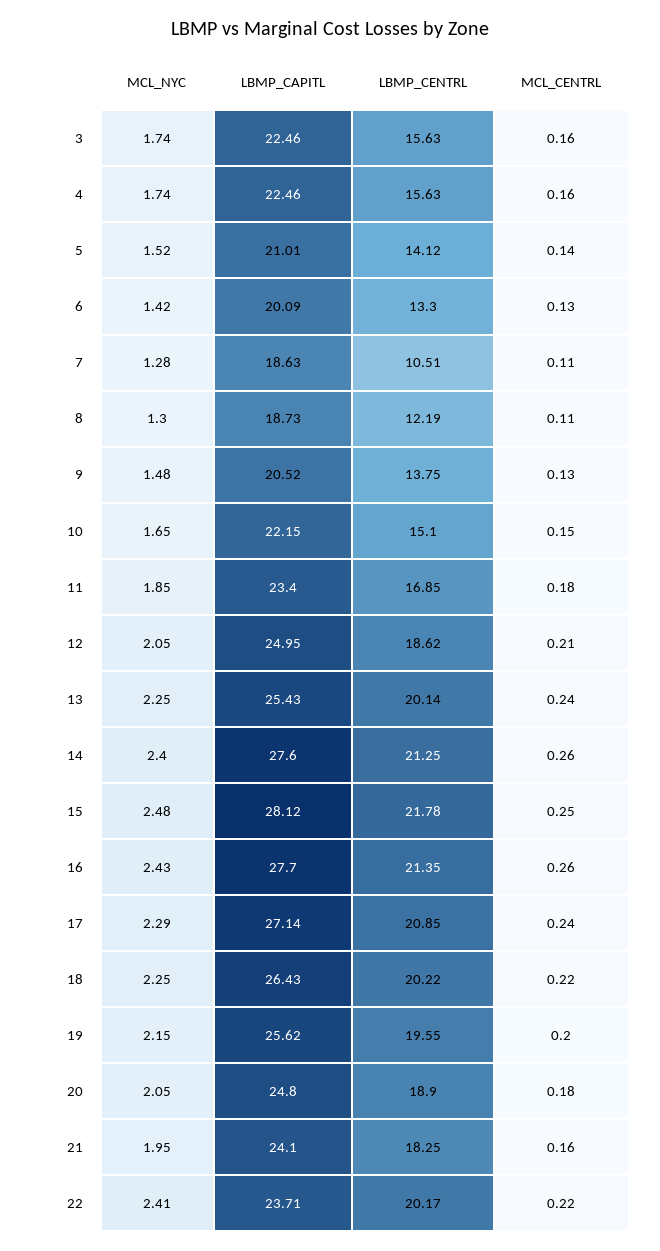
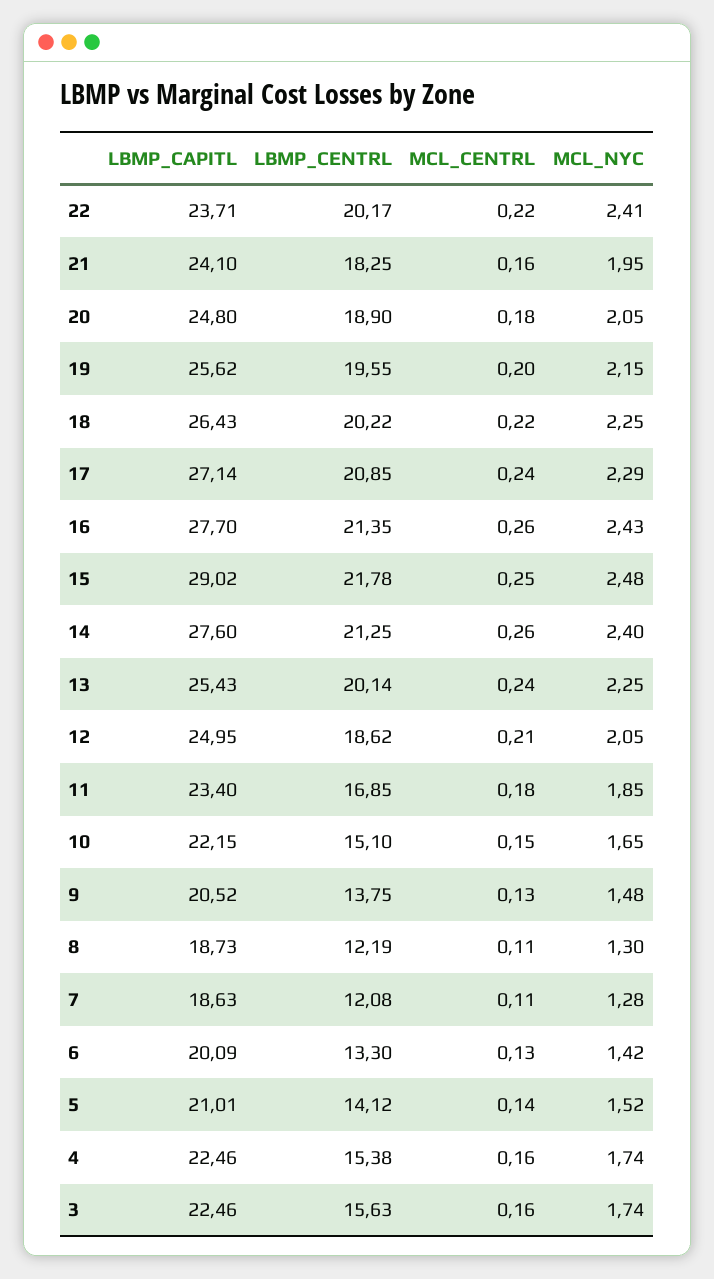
  {
    "MCL_NYC": {
      "3": 1.74,
      "4": 1.74,
      "5": 1.52,
      "6": 1.42,
      "7": 1.28,
      "8": 1.3,
      "9": 1.48,
      "10": 1.65,
      "11": 1.85,
      "12": 2.05,
      "13": 2.25,
      "14": 2.4,
      "15": 2.48,
      "16": 2.43,
      "17": 2.29,
      "18": 2.25,
      "19": 2.15,
      "20": 2.05,
      "21": 1.95,
      "22": 2.41
    },
    "LBMP_CAPITL": {
      "3": 22.46,
      "4": 22.46,
      "5": 21.01,
      "6": 20.09,
      "7": 18.63,
      "8": 18.73,
      "9": 20.52,
      "10": 22.15,
      "11": 23.4,
      "12": 24.95,
      "13": 25.43,
      "14": 27.6,
-     "15": 28.12,
+     "15": 29.02,
      "16": 27.7,
      "17": 27.14,
      "18": 26.43,
      "19": 25.62,
      "20": 24.8,
      "21": 24.1,
      "22": 23.71
    },
    "LBMP_CENTRL": {
      "3": 15.63,
-     "4": 15.63,
+     "4": 15.38,
      "5": 14.12,
      "6": 13.3,
-     "7": 10.51,
+     "7": 12.08,
      "8": 12.19,
      "9": 13.75,
      "10": 15.1,
      "11": 16.85,
      "12": 18.62,
      "13": 20.14,
      "14": 21.25,
      "15": 21.78,
      "16": 21.35,
      "17": 20.85,
      "18": 20.22,
      "19": 19.55,
      "20": 18.9,
      "21": 18.25,
      "22": 20.17
    },
    "MCL_CENTRL": {
      "3": 0.16,
      "4": 0.16,
      "5": 0.14,
      "6": 0.13,
      "7": 0.11,
      "8": 0.11,
      "9": 0.13,
      "10": 0.15,
      "11": 0.18,
      "12": 0.21,
      "13": 0.24,
      "14": 0.26,
      "15": 0.25,
      "16": 0.26,
      "17": 0.24,
      "18": 0.22,
      "19": 0.2,
      "20": 0.18,
      "21": 0.16,
      "22": 0.22
    }
  }

